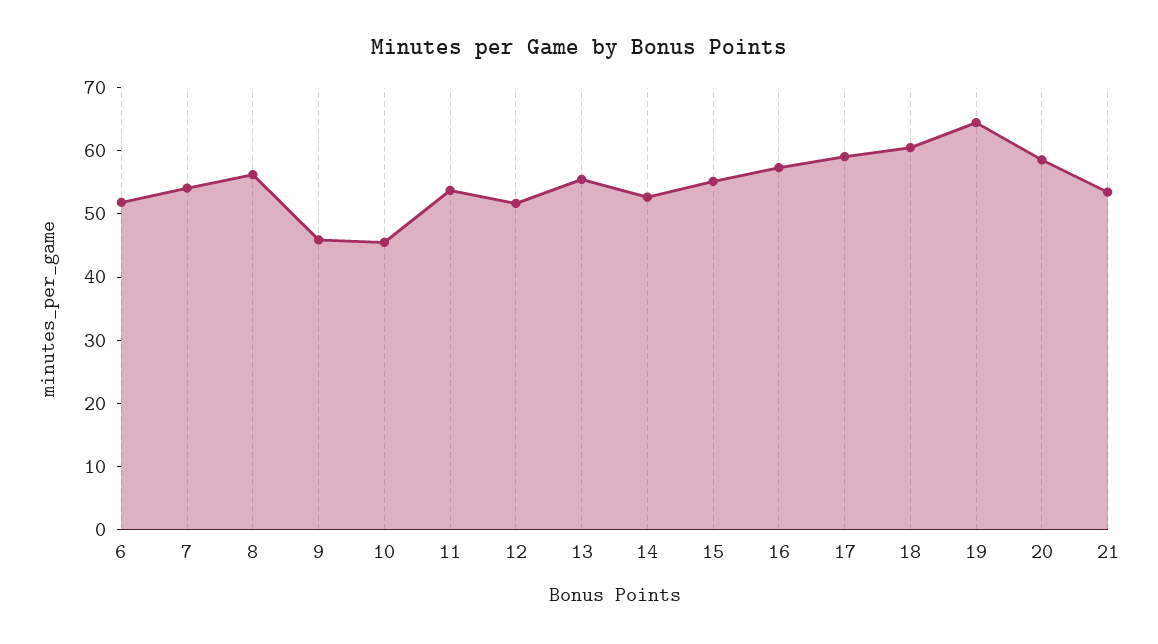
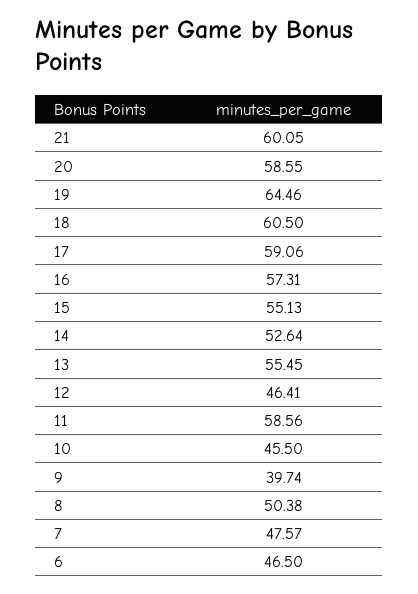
  {
-   "6": 52,
+   "6": 46.5,
-   "7": 54,
+   "7": 47.57,
-   "8": 56,
+   "8": 50.38,
-   "9": 46,
+   "9": 39.74,
    "10": 45.5,
-   "11": 54,
+   "11": 58.56,
-   "12": 52,
+   "12": 46.41,
    "13": 55.45,
    "14": 52.64,
    "15": 55.13,
    "16": 57.31,
    "17": 59.06,
    "18": 60.5,
    "19": 64.46,
    "20": 58.55,
-   "21": 54
+   "21": 60.05
  }

